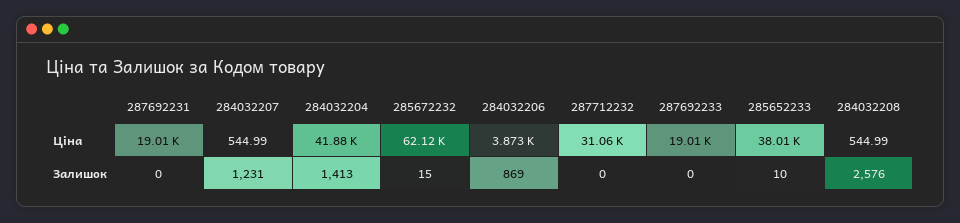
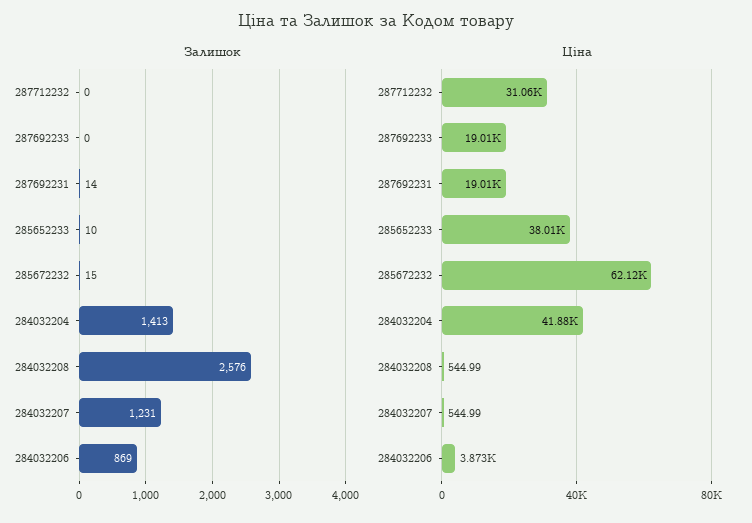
  {
    "Ціна": {
      "287692231": 19010,
      "284032207": 544.99,
      "284032204": 41880,
      "285672232": 62120,
      "284032206": 3873,
      "287712232": 31060,
      "287692233": 19010,
      "285652233": 38010,
      "284032208": 544.99
    },
    "Залишок": {
-     "287692231": 0,
+     "287692231": 14,
      "284032207": 1231,
      "284032204": 1413,
      "285672232": 15,
      "284032206": 869,
      "287712232": 0,
      "287692233": 0,
      "285652233": 10,
      "284032208": 2576
    }
  }

